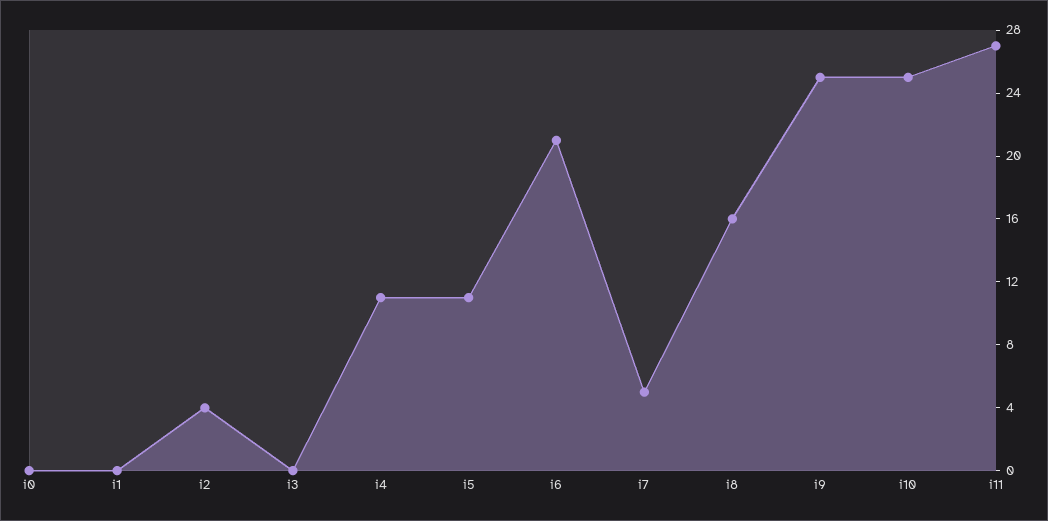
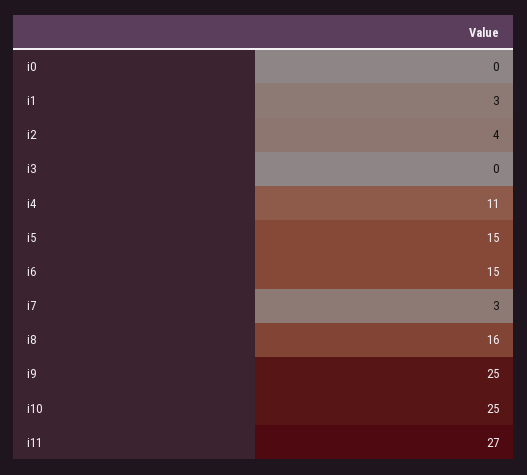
  {
    "i0": 0,
-   "i1": 0,
+   "i1": 3,
    "i2": 4,
    "i3": 0,
    "i4": 11,
-   "i5": 11,
+   "i5": 15,
-   "i6": 21,
+   "i6": 15,
-   "i7": 5,
+   "i7": 3,
    "i8": 16,
    "i9": 25,
    "i10": 25,
    "i11": 27
  }

